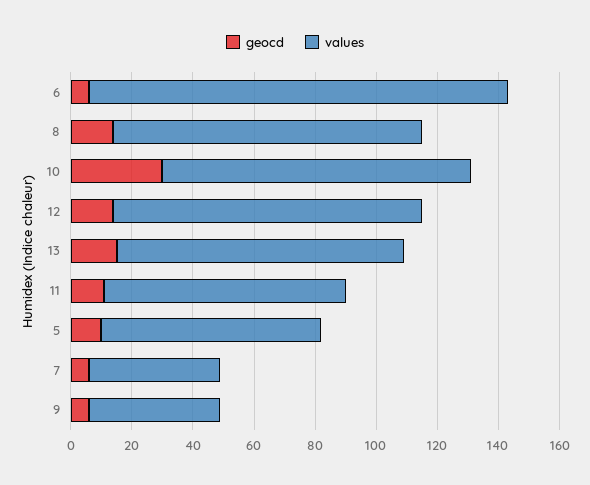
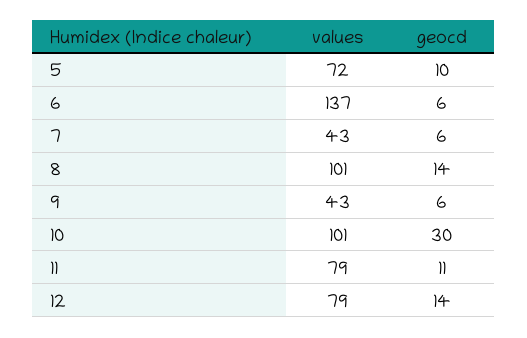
  {
    "geocd": {
      "6": 6,
      "8": 14,
      "10": 30,
      "12": 14,
-     "13": 15,
      "11": 11,
      "5": 10,
      "7": 6,
      "9": 6
    },
    "values": {
      "6": 137,
      "8": 101,
      "10": 101,
-     "12": 100,
+     "12": 79,
-     "13": 95,
      "11": 79,
      "5": 72,
      "7": 43,
      "9": 43
    }
  }

